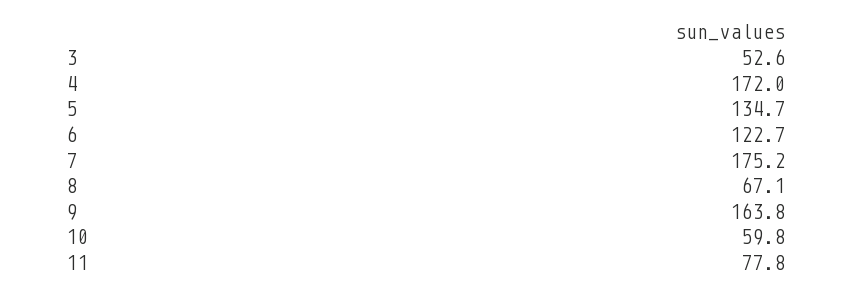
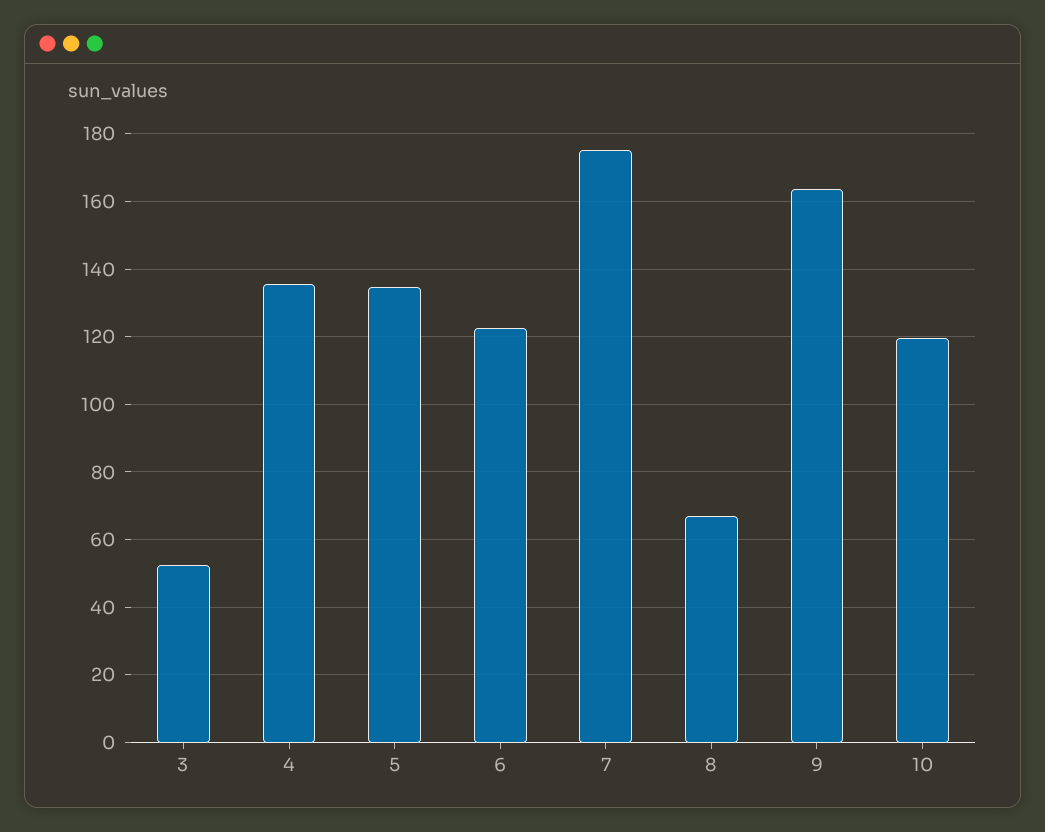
  {
    "3": 52.6,
-   "4": 172,
+   "4": 136,
    "5": 134.7,
    "6": 122.7,
    "7": 175.2,
    "8": 67.1,
    "9": 163.8,
-   "10": 59.8,
+   "10": 120
-   "11": 77.8
  }

